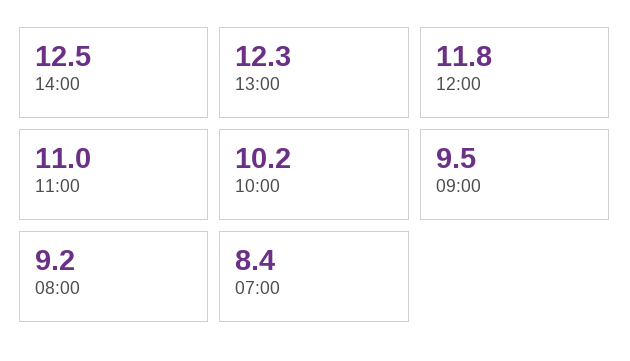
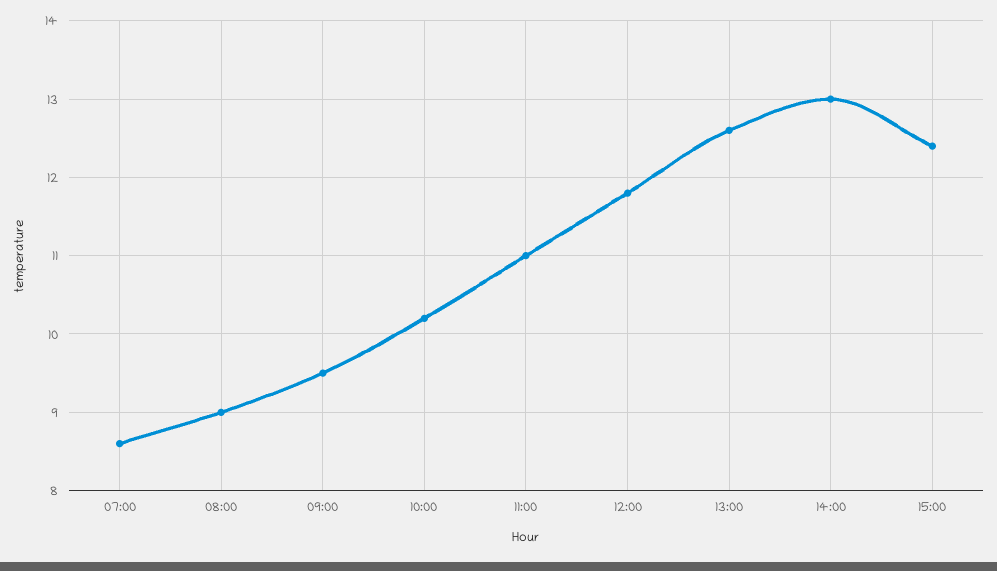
  {
-   "14:00": 12.5,
+   "14:00": 13,
-   "13:00": 12.3,
+   "13:00": 12.6,
    "12:00": 11.8,
    "11:00": 11,
    "10:00": 10.2,
    "09:00": 9.5,
-   "08:00": 9.2,
+   "08:00": 9,
-   "07:00": 8.4
+   "07:00": 8.6,
+   "15:00": 12.4
  }

